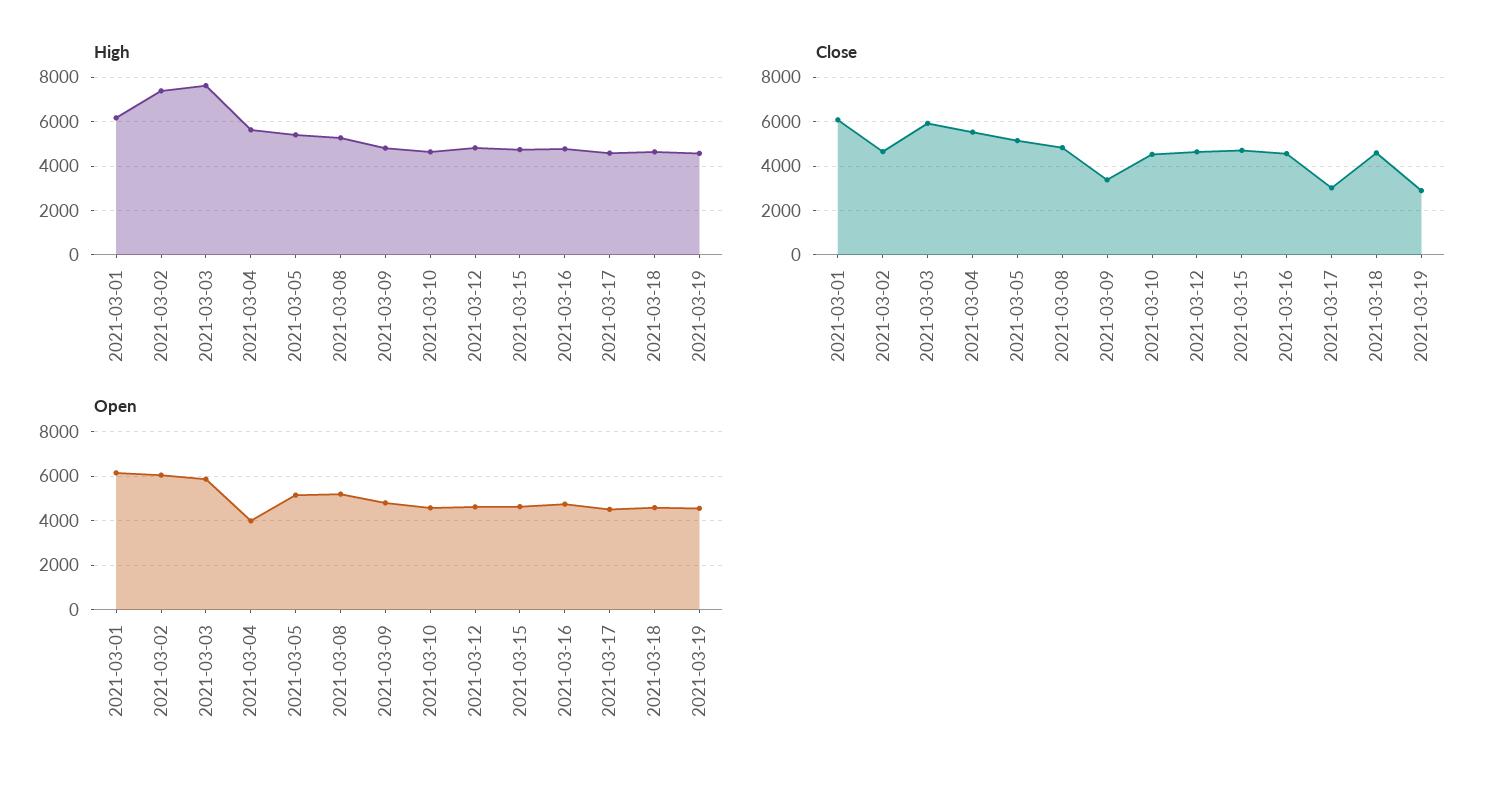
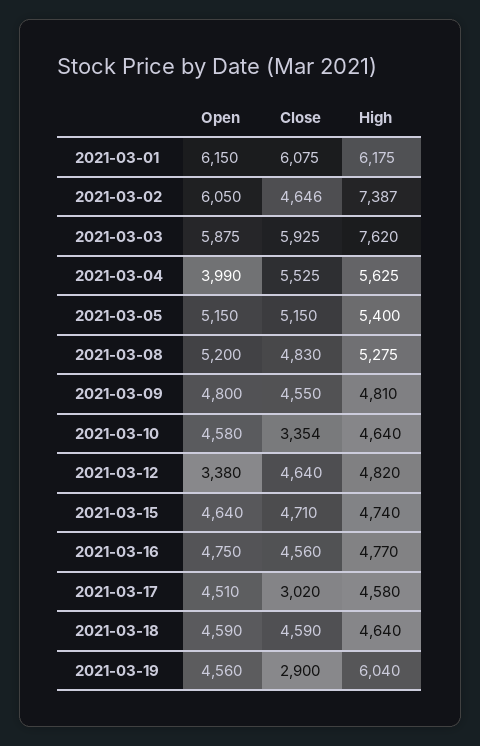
  {
    "High": {
      "2021-03-01": 6175,
      "2021-03-02": 7387,
      "2021-03-03": 7620,
      "2021-03-04": 5625,
      "2021-03-05": 5400,
      "2021-03-08": 5275,
      "2021-03-09": 4810,
      "2021-03-10": 4640,
      "2021-03-12": 4820,
      "2021-03-15": 4740,
      "2021-03-16": 4770,
      "2021-03-17": 4580,
      "2021-03-18": 4640,
-     "2021-03-19": 4500
+     "2021-03-19": 6040
    },
    "Close": {
      "2021-03-01": 6075,
      "2021-03-02": 4646,
      "2021-03-03": 5925,
      "2021-03-04": 5525,
      "2021-03-05": 5150,
      "2021-03-08": 4830,
-     "2021-03-09": 3500,
+     "2021-03-09": 4550,
-     "2021-03-10": 4500,
+     "2021-03-10": 3354,
      "2021-03-12": 4640,
      "2021-03-15": 4710,
      "2021-03-16": 4560,
      "2021-03-17": 3020,
      "2021-03-18": 4590,
      "2021-03-19": 2900
    },
    "Open": {
      "2021-03-01": 6150,
      "2021-03-02": 6050,
      "2021-03-03": 5875,
      "2021-03-04": 3990,
      "2021-03-05": 5150,
      "2021-03-08": 5200,
      "2021-03-09": 4800,
      "2021-03-10": 4580,
-     "2021-03-12": 4500,
+     "2021-03-12": 3380,
      "2021-03-15": 4640,
      "2021-03-16": 4750,
      "2021-03-17": 4510,
      "2021-03-18": 4590,
      "2021-03-19": 4560
    }
  }

